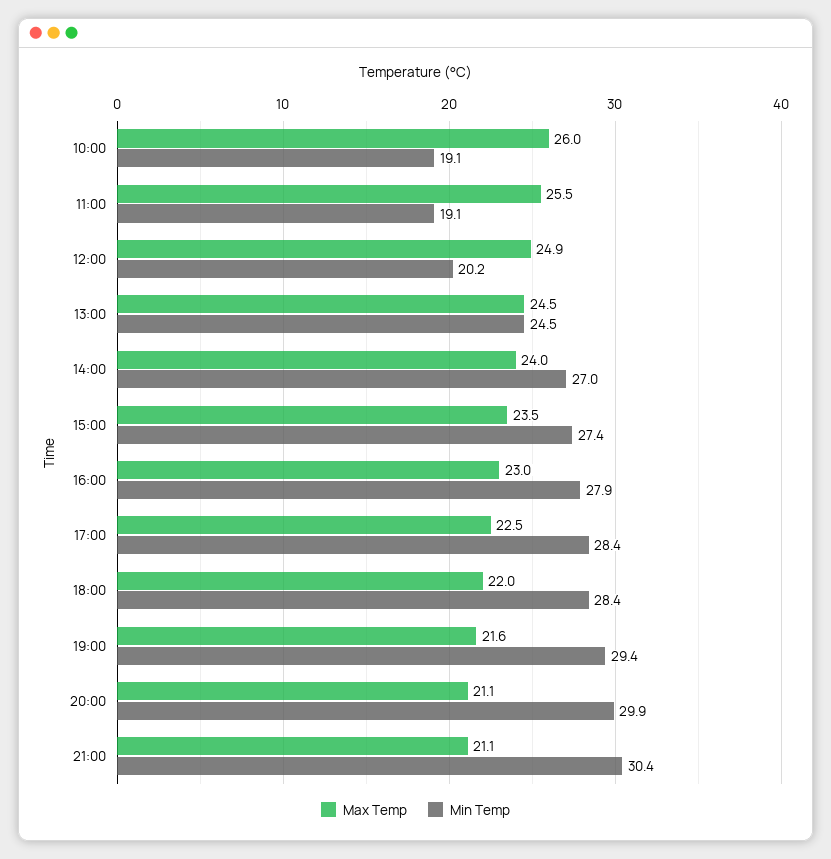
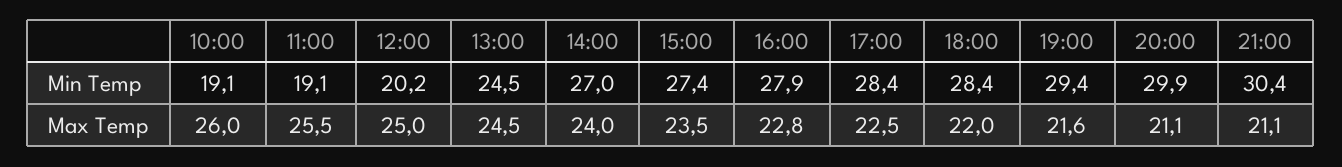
  {
    "Max Temp": {
      "10:00": 26,
      "11:00": 25.5,
-     "12:00": 24.9,
+     "12:00": 25,
      "13:00": 24.5,
      "14:00": 24,
      "15:00": 23.5,
-     "16:00": 23,
+     "16:00": 22.8,
      "17:00": 22.5,
      "18:00": 22,
      "19:00": 21.6,
      "20:00": 21.1,
      "21:00": 21.1
    },
    "Min Temp": {
      "10:00": 19.1,
      "11:00": 19.1,
      "12:00": 20.2,
      "13:00": 24.5,
      "14:00": 27,
      "15:00": 27.4,
      "16:00": 27.9,
      "17:00": 28.4,
      "18:00": 28.4,
      "19:00": 29.4,
      "20:00": 29.9,
      "21:00": 30.4
    }
  }

